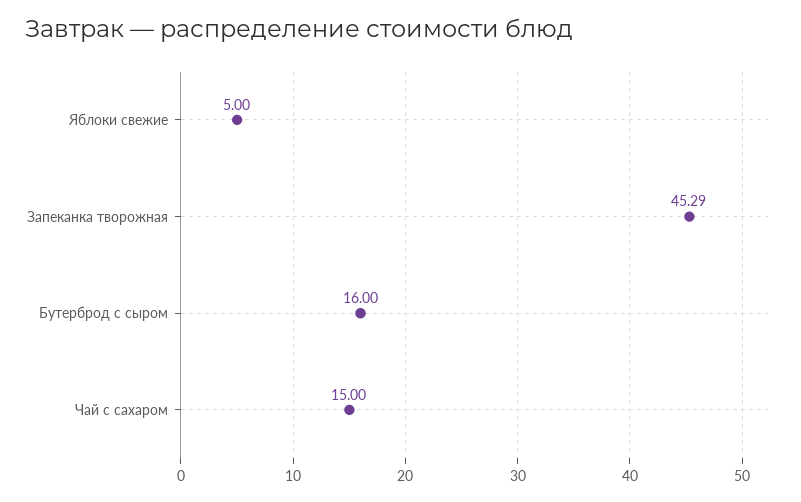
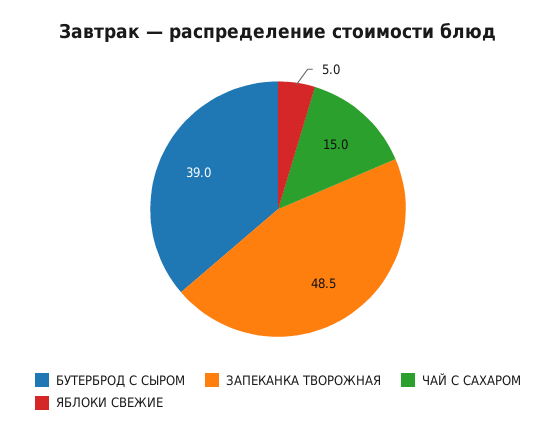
  {
    "Яблоки свежие": 5,
-   "Запеканка творожная": 45.29,
+   "Запеканка творожная": 48.5,
-   "Бутерброд с сыром": 16,
+   "Бутерброд с сыром": 39,
    "Чай с сахаром": 15
  }

